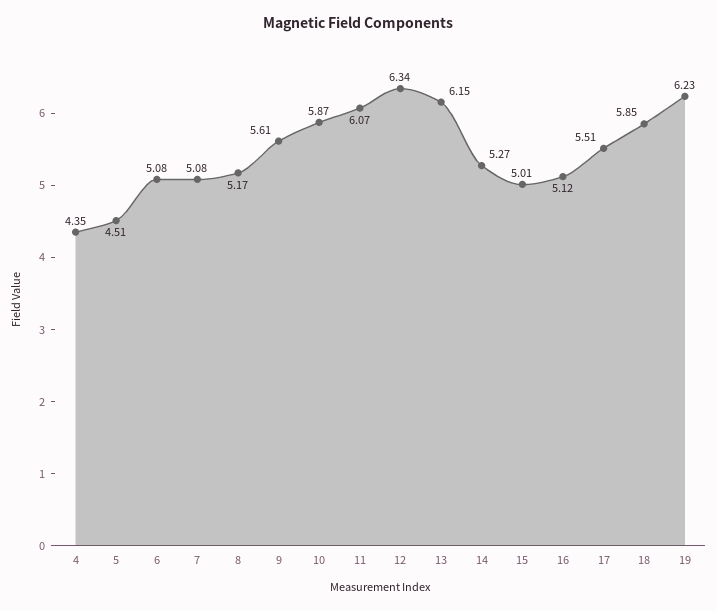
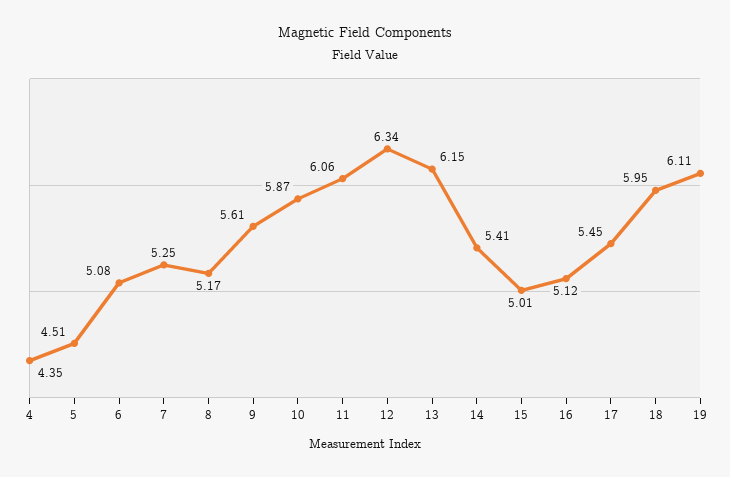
  {
    "4": 4.35,
    "5": 4.51,
    "6": 5.08,
-   "7": 5.08,
+   "7": 5.25,
    "8": 5.17,
    "9": 5.61,
    "10": 5.87,
-   "11": 6.07,
+   "11": 6.06,
    "12": 6.34,
    "13": 6.15,
-   "14": 5.27,
+   "14": 5.41,
    "15": 5.01,
    "16": 5.12,
-   "17": 5.51,
+   "17": 5.45,
-   "18": 5.85,
+   "18": 5.95,
-   "19": 6.23
+   "19": 6.11
  }

